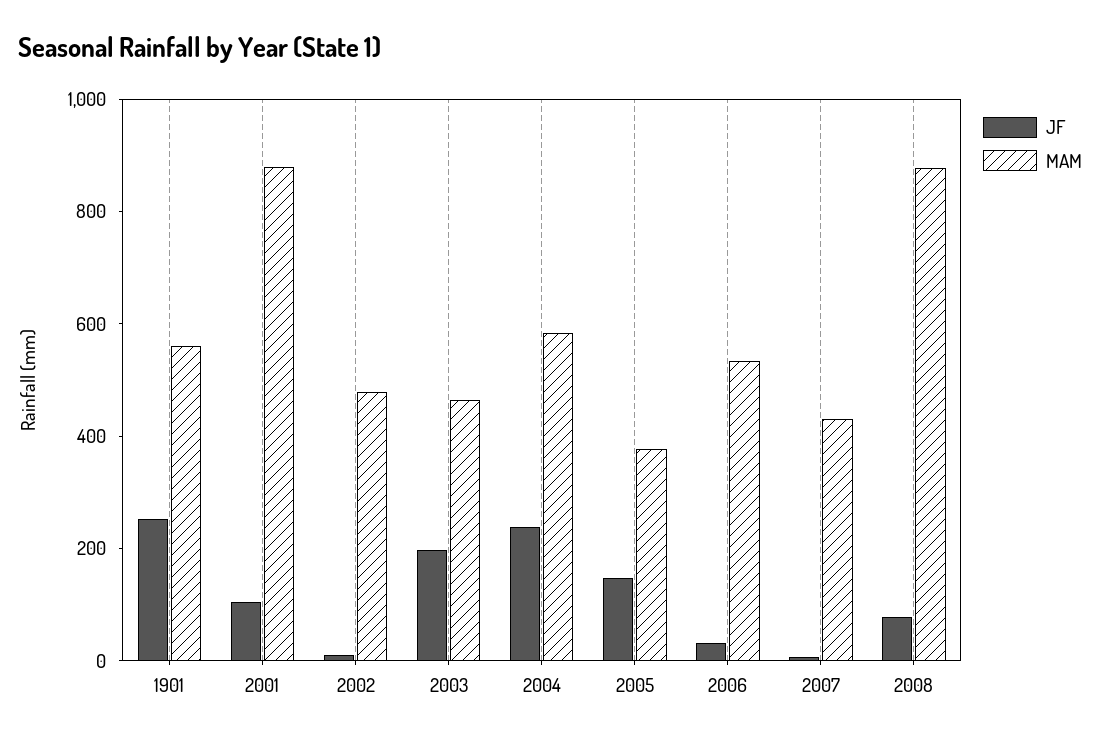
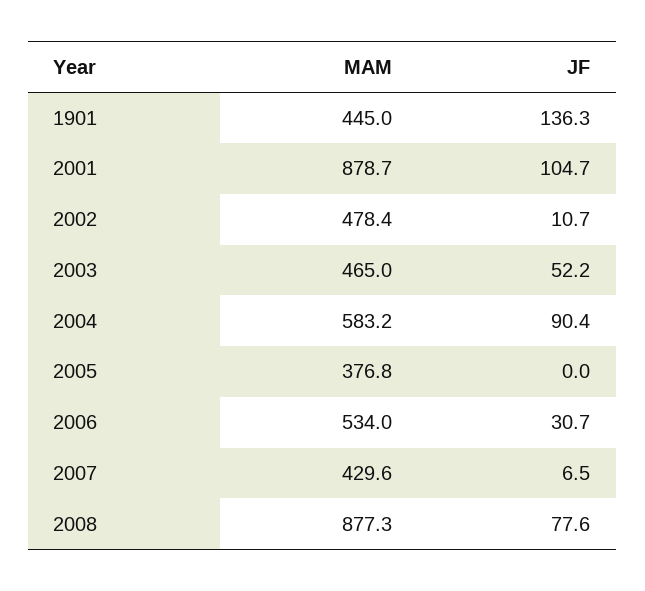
  {
    "JF": {
-     "1901": 250,
+     "1901": 136.3,
      "2001": 104.7,
      "2002": 10.7,
-     "2003": 200,
+     "2003": 52.2,
-     "2004": 250,
+     "2004": 90.4,
-     "2005": 150,
+     "2005": 0,
      "2006": 30.7,
      "2007": 6.5,
      "2008": 77.6
    },
    "MAM": {
-     "1901": 550,
+     "1901": 445,
      "2001": 878.7,
      "2002": 478.4,
      "2003": 465,
      "2004": 583.2,
      "2005": 376.8,
      "2006": 534,
      "2007": 429.6,
      "2008": 877.3
    }
  }

